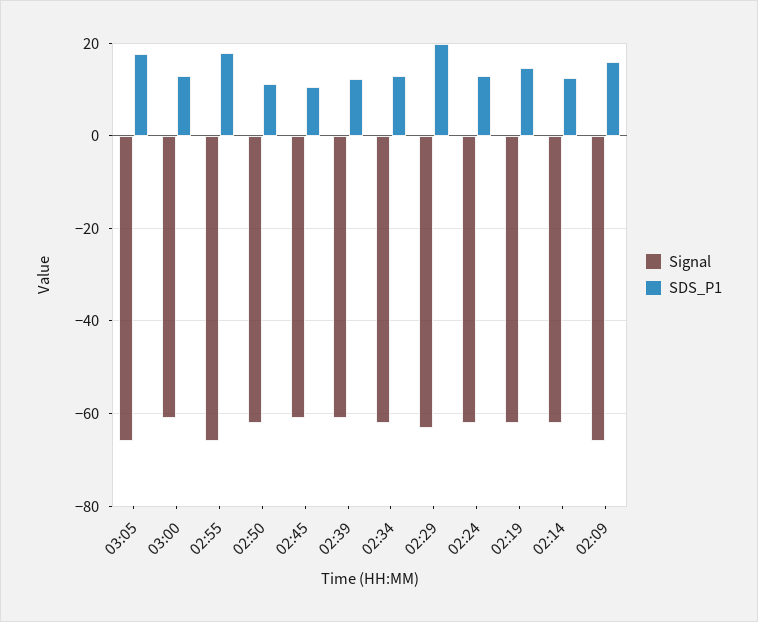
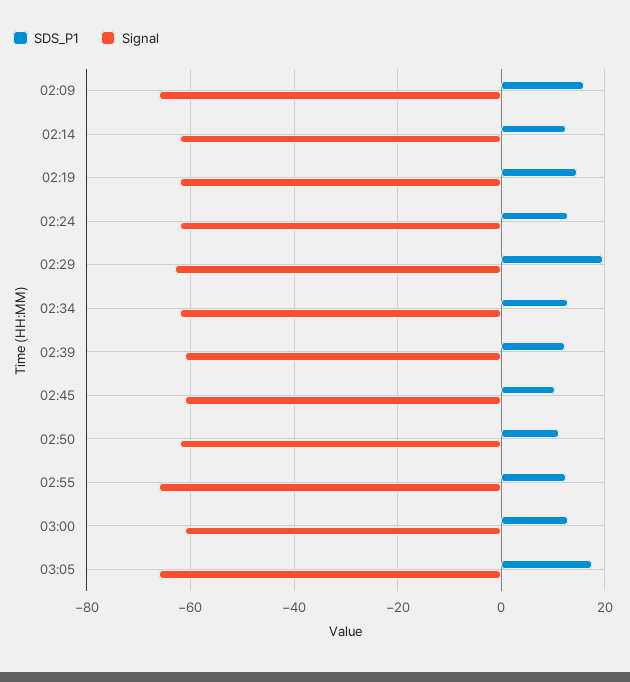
  {
    "Signal": {
      "03:05": -66,
      "03:00": -62,
      "02:55": -66,
      "02:50": -62,
      "02:45": -62,
      "02:39": -62,
      "02:34": -62,
      "02:29": -64,
      "02:24": -62,
      "02:19": -62,
      "02:14": -62,
      "02:09": -66
    },
    "SDS_P1": {
      "03:05": 18,
      "03:00": 12,
-     "02:55": 18,
+     "02:55": 12,
      "02:50": 12,
      "02:45": 10,
      "02:39": 12,
      "02:34": 12,
      "02:29": 20,
      "02:24": 12,
      "02:19": 14,
      "02:14": 12,
      "02:09": 16
    }
  }

